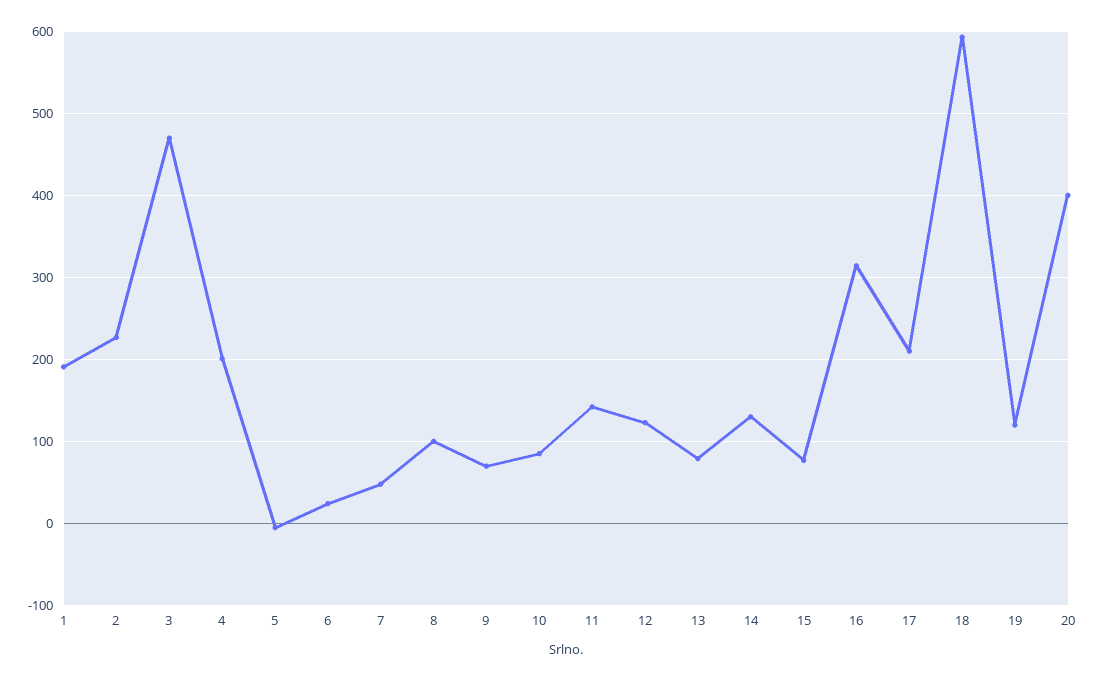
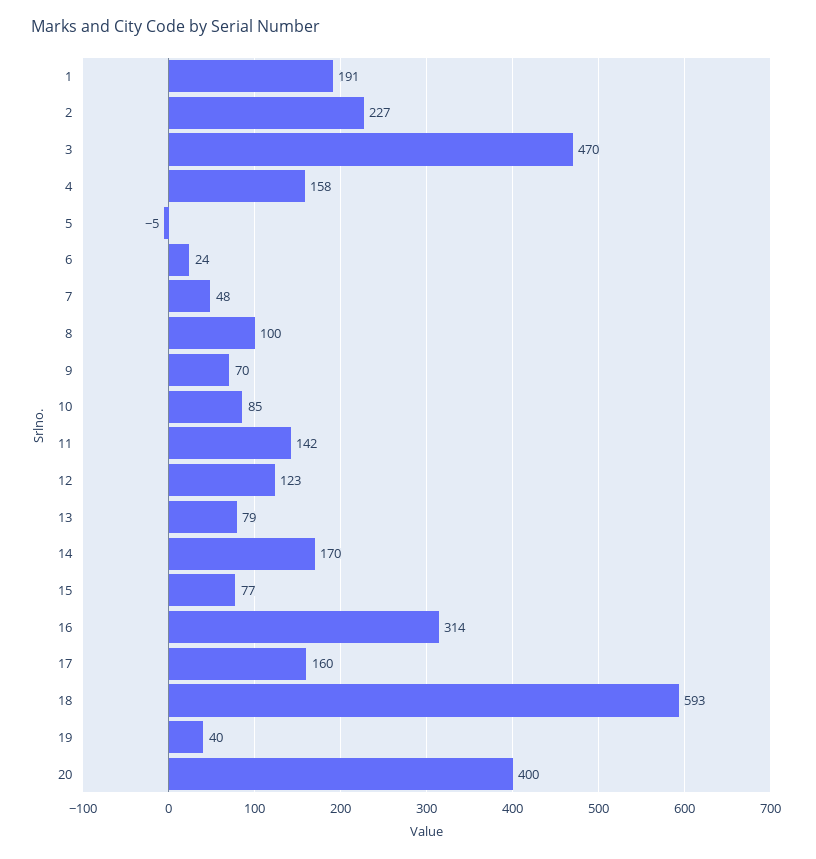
  {
    "1": 191,
    "2": 227,
    "3": 470,
-   "4": 200,
+   "4": 158,
    "5": -5,
    "6": 24,
    "7": 48,
    "8": 100,
    "9": 70,
    "10": 85,
    "11": 142,
    "12": 123,
    "13": 79,
-   "14": 130,
+   "14": 170,
    "15": 77,
    "16": 314,
-   "17": 210,
+   "17": 160,
    "18": 593,
-   "19": 120,
+   "19": 40,
    "20": 400
  }

